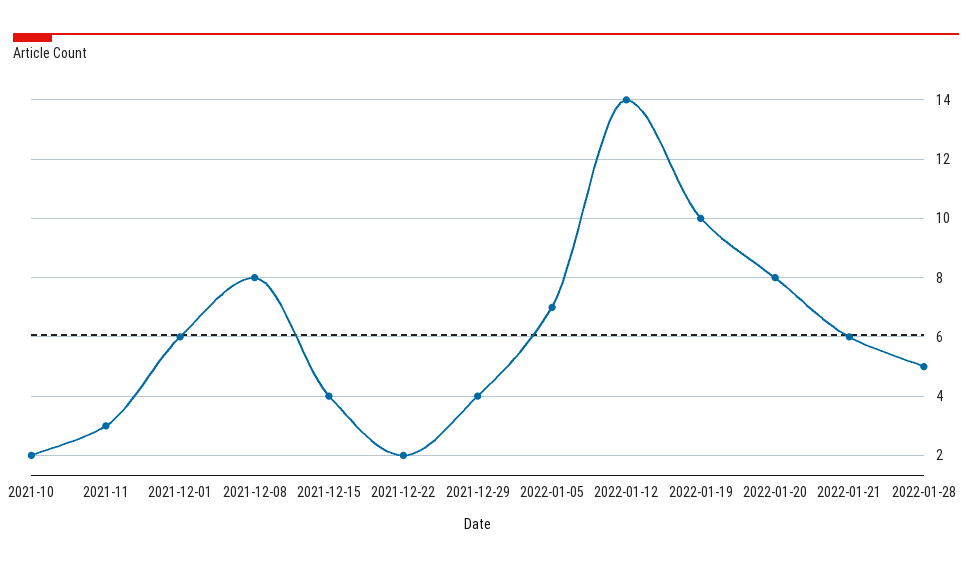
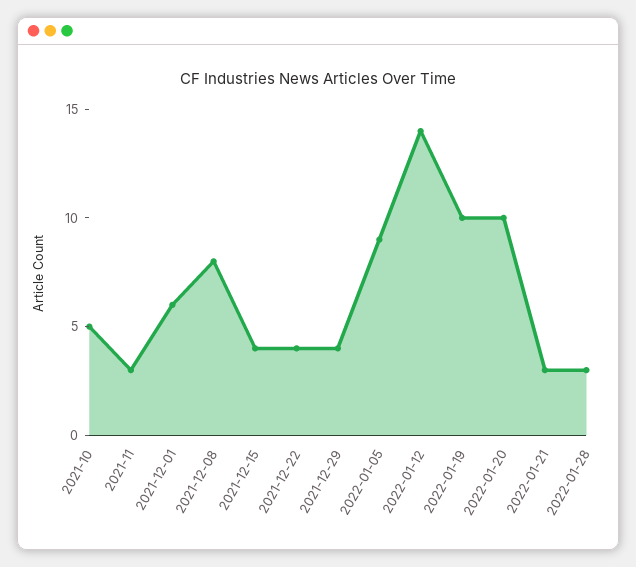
  {
-   "2021-10": 2,
+   "2021-10": 5,
    "2021-11": 3,
    "2021-12-01": 6,
    "2021-12-08": 8,
    "2021-12-15": 4,
-   "2021-12-22": 2,
+   "2021-12-22": 4,
    "2021-12-29": 4,
-   "2022-01-05": 7,
+   "2022-01-05": 9,
    "2022-01-12": 14,
    "2022-01-19": 10,
-   "2022-01-20": 8,
+   "2022-01-20": 10,
-   "2022-01-21": 6,
+   "2022-01-21": 3,
-   "2022-01-28": 5
+   "2022-01-28": 3
  }

